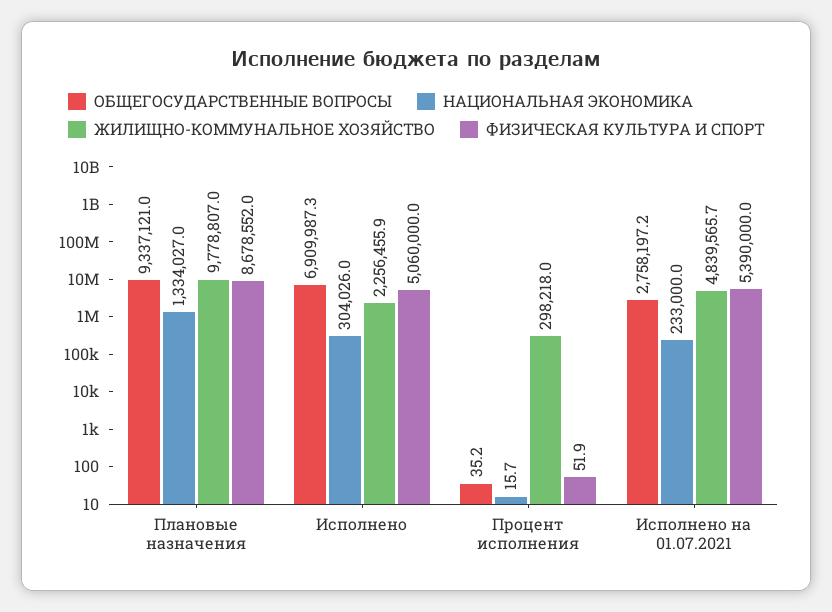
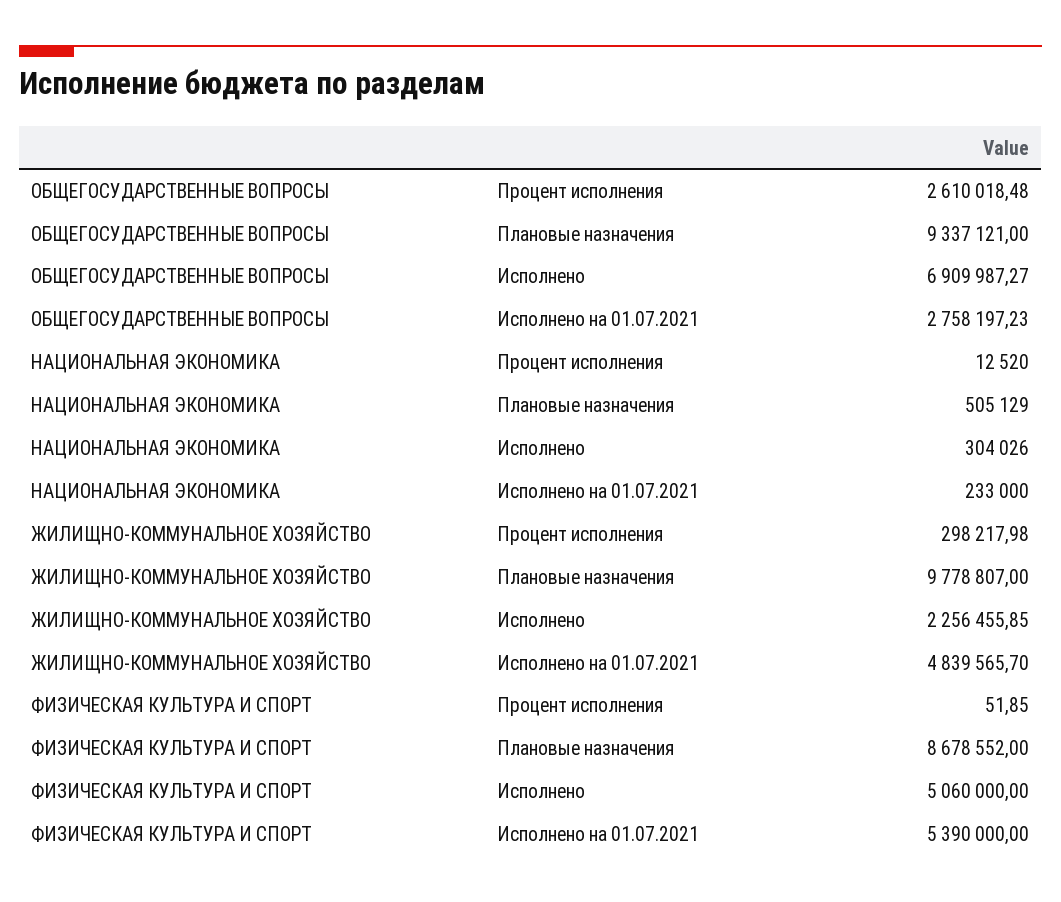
  {
    "ОБЩЕГОСУДАРСТВЕННЫЕ ВОПРОСЫ": {
      "Плановые назначения": 9337121,
      "Исполнено": 6909987.27,
-     "Процент исполнения": 35.2,
+     "Процент исполнения": 2610018.48,
      "Исполнено на 01.07.2021": 2758197.23
    },
    "НАЦИОНАЛЬНАЯ ЭКОНОМИКА": {
-     "Плановые назначения": 1334027,
+     "Плановые назначения": 505129,
      "Исполнено": 304026,
-     "Процент исполнения": 15.7,
+     "Процент исполнения": 12520,
      "Исполнено на 01.07.2021": 233000
    },
    "ЖИЛИЩНО-КОММУНАЛЬНОЕ ХОЗЯЙСТВО": {
      "Плановые назначения": 9778807,
      "Исполнено": 2256455.85,
      "Процент исполнения": 298217.98,
      "Исполнено на 01.07.2021": 4839565.7
    },
    "ФИЗИЧЕСКАЯ КУЛЬТУРА И СПОРТ": {
      "Плановые назначения": 8678552,
      "Исполнено": 5060000,
      "Процент исполнения": 51.85,
      "Исполнено на 01.07.2021": 5390000
    }
  }

